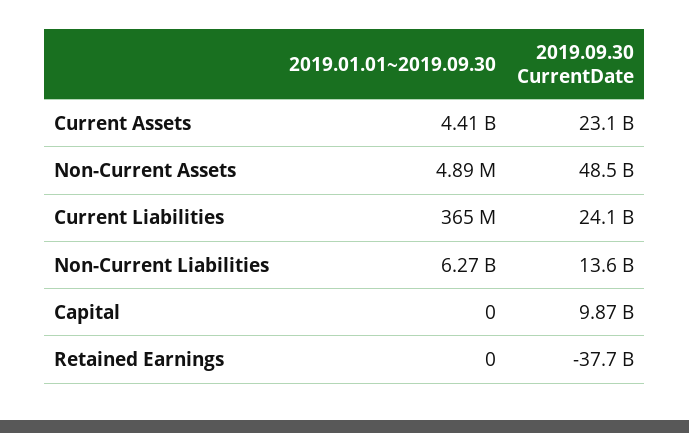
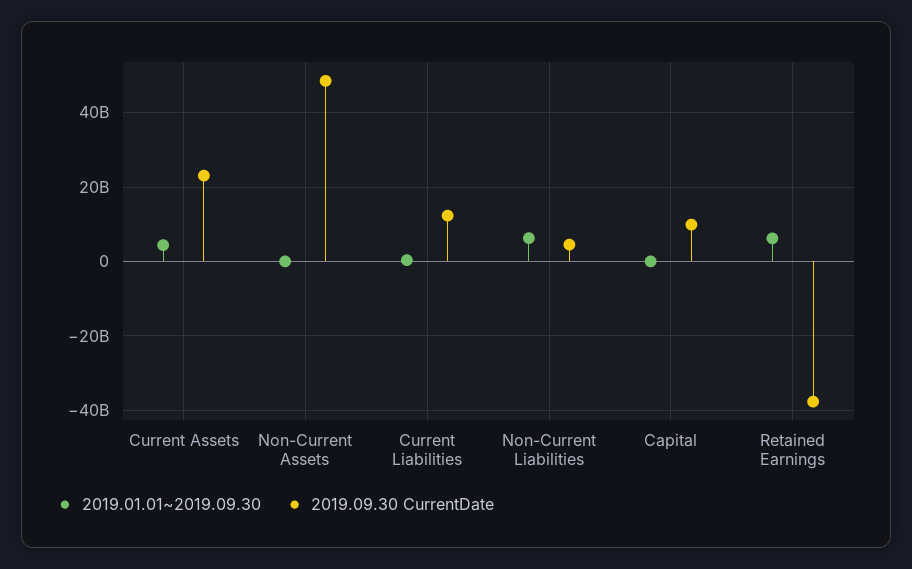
  {
    "2019.01.01~2019.09.30": {
      "Current Assets": 4410000000,
      "Non-Current Assets": 4890000,
      "Current Liabilities": 365000000,
      "Non-Current Liabilities": 6270000000,
      "Capital": 0,
-     "Retained Earnings": 0
+     "Retained Earnings": 6000000000
    },
    "2019.09.30 CurrentDate": {
      "Current Assets": 23100000000,
      "Non-Current Assets": 48500000000,
-     "Current Liabilities": 24100000000,
+     "Current Liabilities": 12000000000,
-     "Non-Current Liabilities": 13600000000,
+     "Non-Current Liabilities": 4000000000,
      "Capital": 9870000000,
      "Retained Earnings": -37700000000
    }
  }

